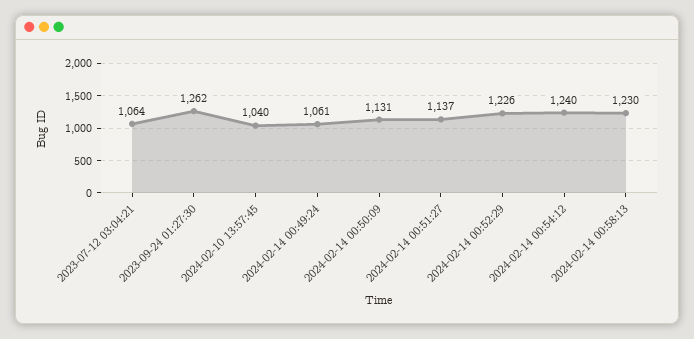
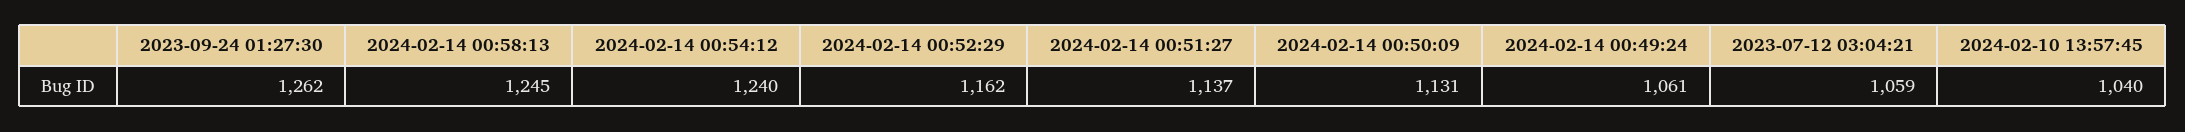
  {
-   "2023-07-12 03:04:21": 1064,
+   "2023-07-12 03:04:21": 1059,
    "2023-09-24 01:27:30": 1262,
    "2024-02-10 13:57:45": 1040,
    "2024-02-14 00:49:24": 1061,
    "2024-02-14 00:50:09": 1131,
    "2024-02-14 00:51:27": 1137,
-   "2024-02-14 00:52:29": 1226,
+   "2024-02-14 00:52:29": 1162,
    "2024-02-14 00:54:12": 1240,
-   "2024-02-14 00:58:13": 1230
+   "2024-02-14 00:58:13": 1245
  }

